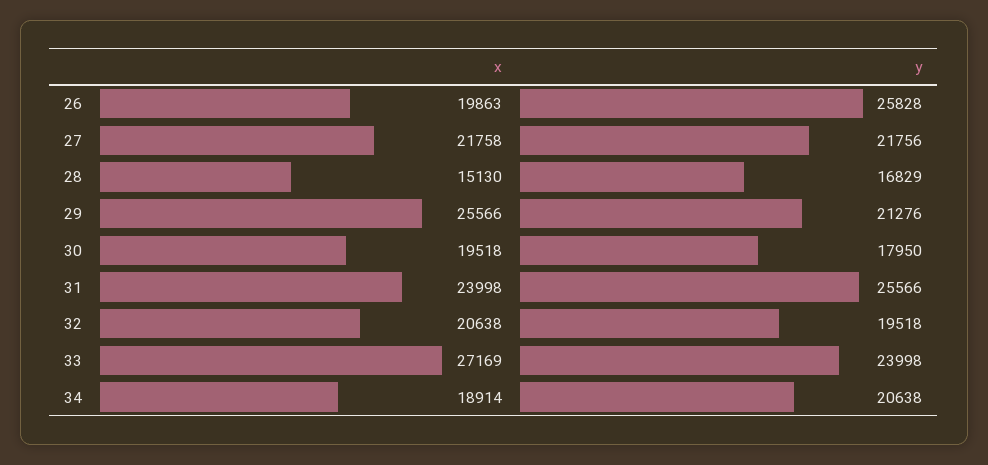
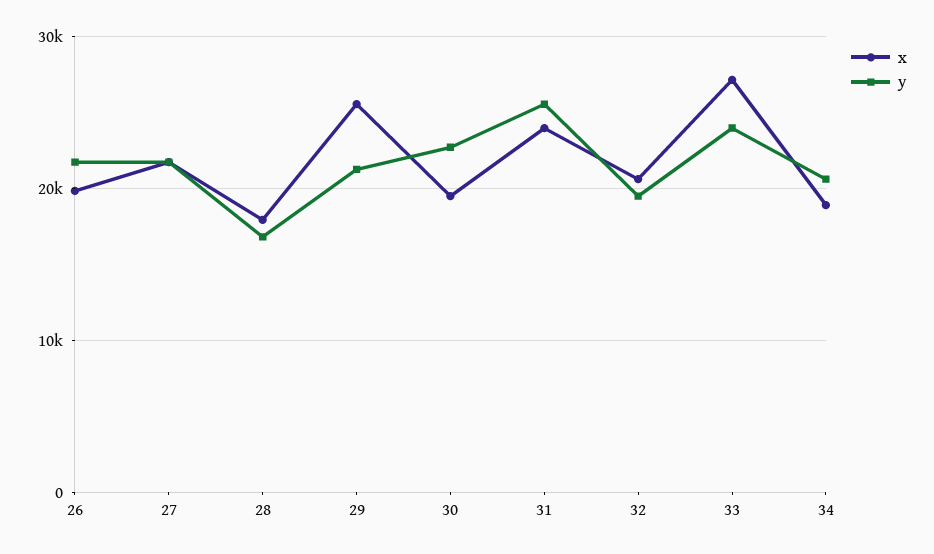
  {
    "x": {
      "26": 19863,
      "27": 21758,
-     "28": 15130,
+     "28": 18000,
      "29": 25566,
      "30": 19518,
      "31": 23998,
      "32": 20638,
      "33": 27169,
      "34": 18914
    },
    "y": {
-     "26": 25828,
+     "26": 22000,
      "27": 21756,
      "28": 16829,
      "29": 21276,
-     "30": 17950,
+     "30": 23000,
      "31": 25566,
      "32": 19518,
      "33": 23998,
      "34": 20638
    }
  }

